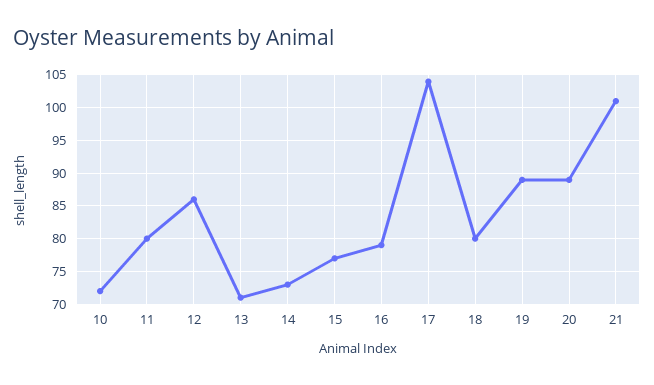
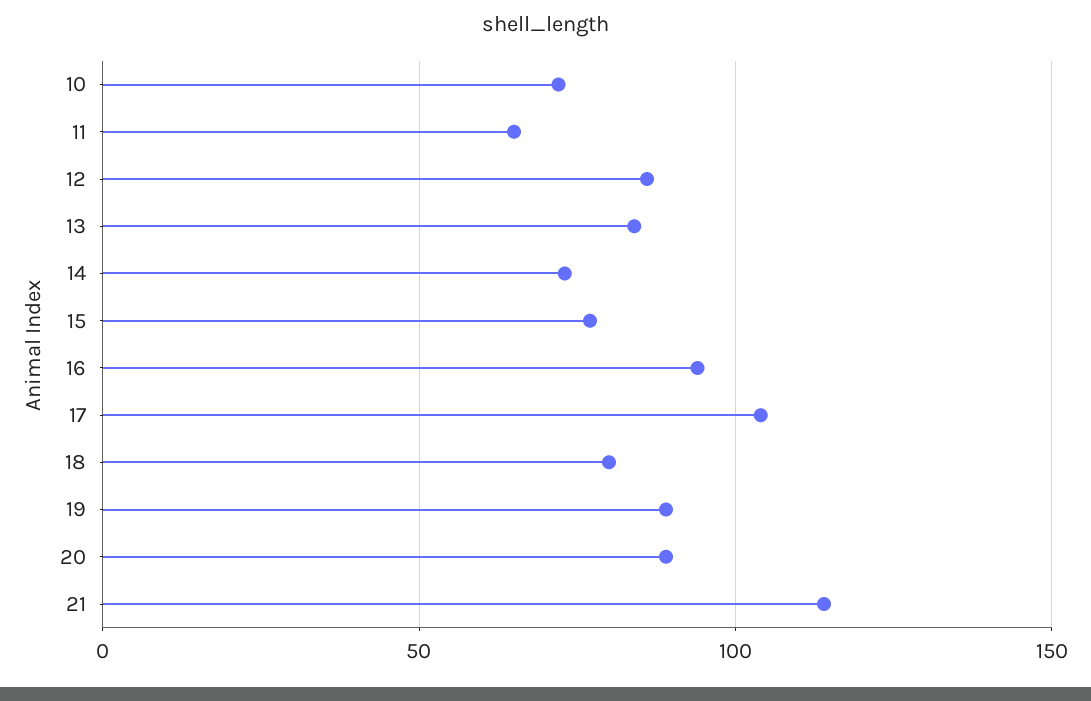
  {
    "10": 72,
-   "11": 80,
+   "11": 65,
    "12": 86,
-   "13": 71,
+   "13": 85,
    "14": 73,
    "15": 77,
-   "16": 79,
+   "16": 95,
    "17": 104,
    "18": 80,
    "19": 89,
    "20": 89,
-   "21": 101
+   "21": 115
  }

